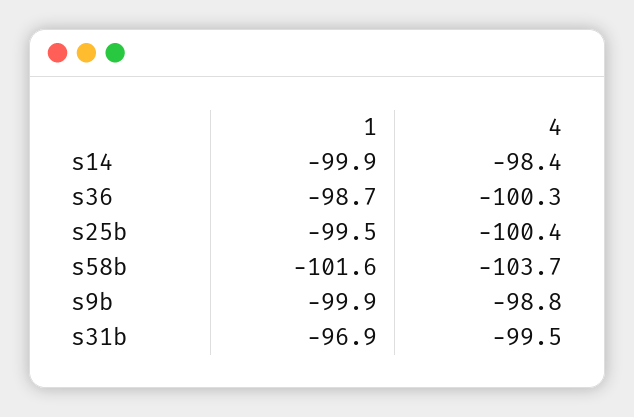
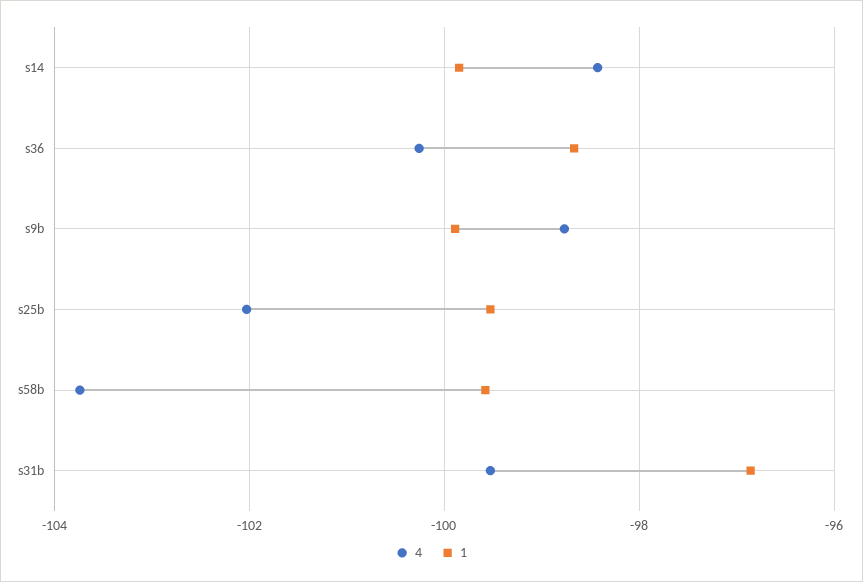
  {
    "1": {
      "s14": -99.9,
      "s36": -98.7,
      "s25b": -99.5,
-     "s58b": -101.6,
+     "s58b": -99.6,
      "s9b": -99.9,
      "s31b": -96.9
    },
    "4": {
      "s14": -98.4,
      "s36": -100.3,
-     "s25b": -100.4,
+     "s25b": -102,
      "s58b": -103.7,
      "s9b": -98.8,
      "s31b": -99.5
    }
  }

